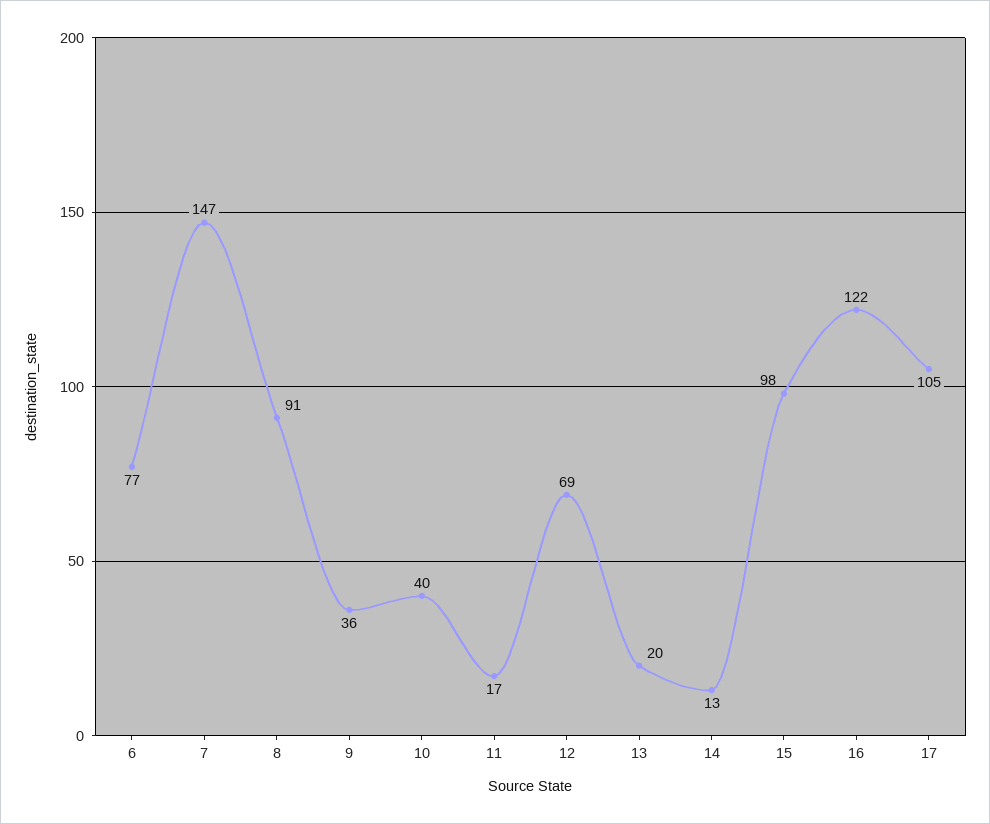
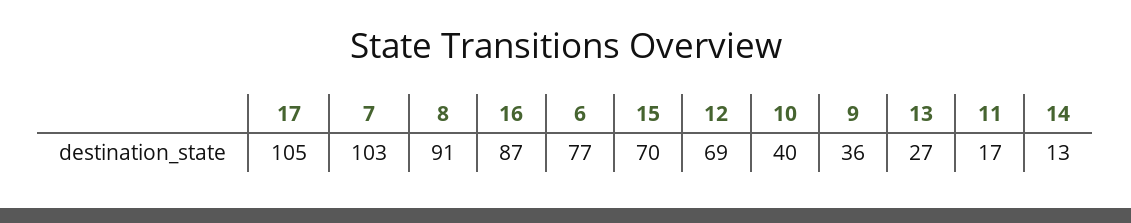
  {
    "6": 77,
-   "7": 147,
+   "7": 103,
    "8": 91,
    "9": 36,
    "10": 40,
    "11": 17,
    "12": 69,
-   "13": 20,
+   "13": 27,
    "14": 13,
-   "15": 98,
+   "15": 70,
-   "16": 122,
+   "16": 87,
    "17": 105
  }

